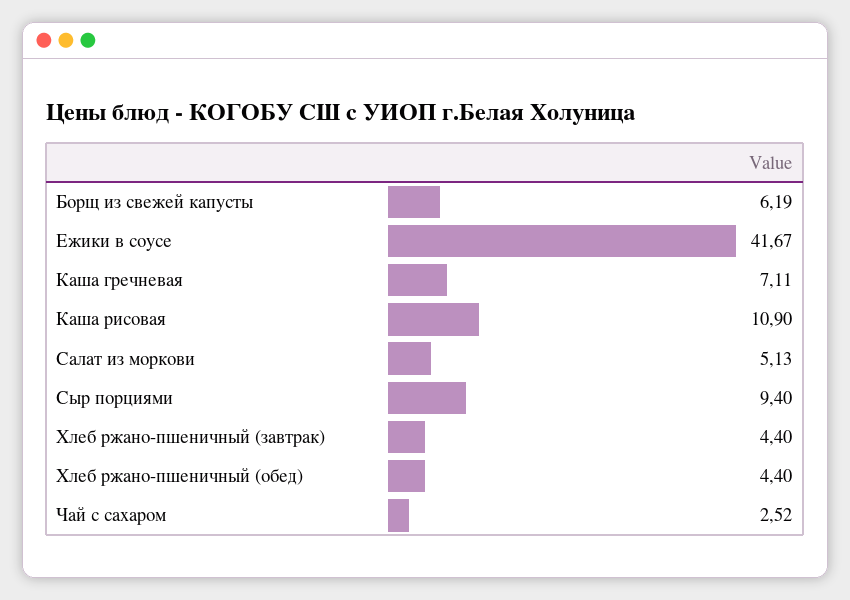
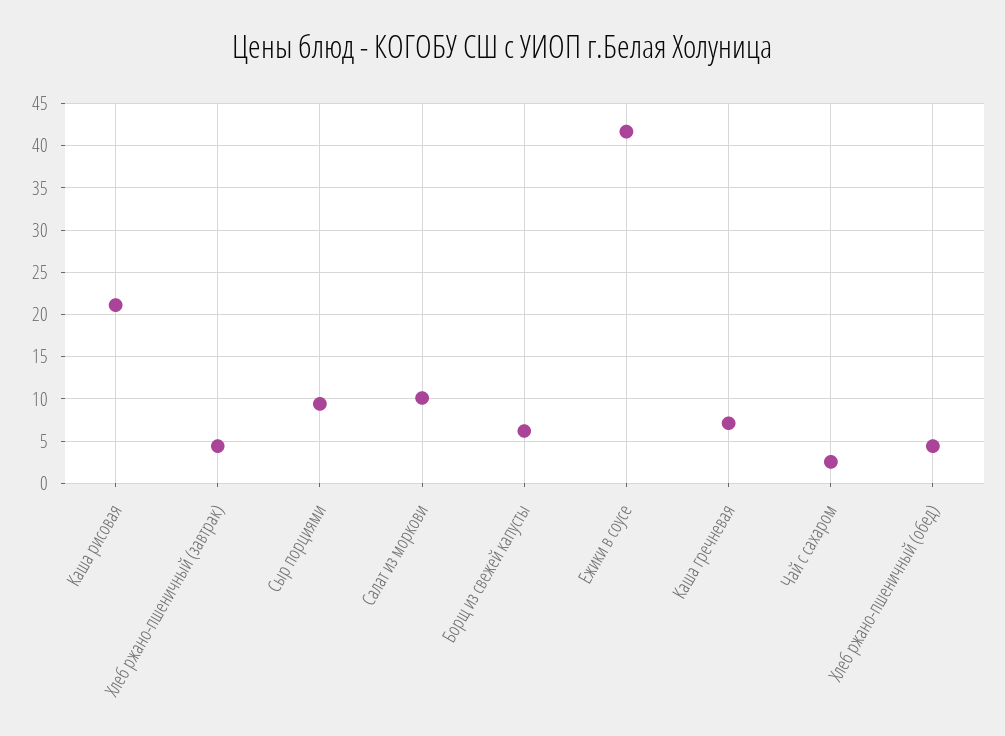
  {
    "Борщ из свежей капусты": 6.19,
    "Ежики в соусе": 41.67,
    "Каша гречневая": 7.11,
-   "Каша рисовая": 10.9,
+   "Каша рисовая": 21,
-   "Салат из моркови": 5.13,
+   "Салат из моркови": 10,
    "Сыр порциями": 9.4,
    "Хлеб ржано-пшеничный (завтрак)": 4.4,
    "Хлеб ржано-пшеничный (обед)": 4.4,
    "Чай с сахаром": 2.52
  }

